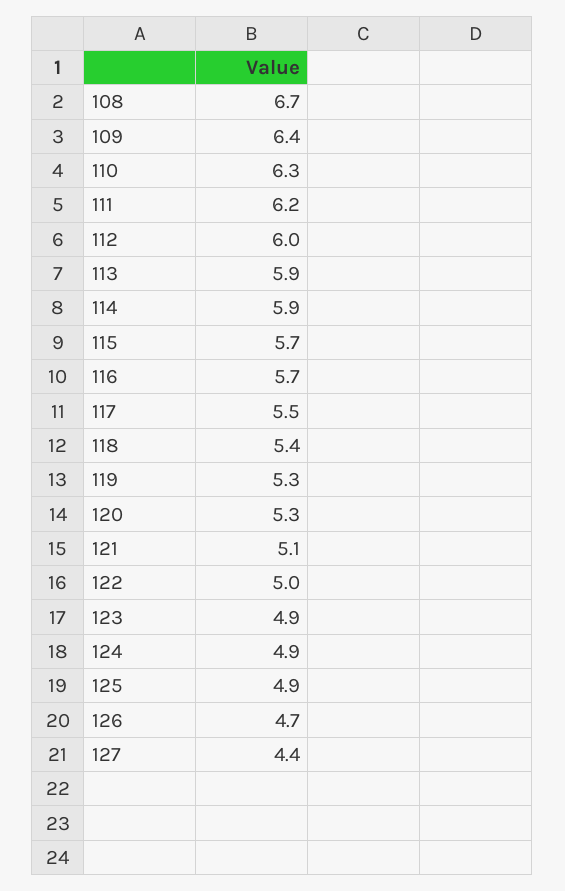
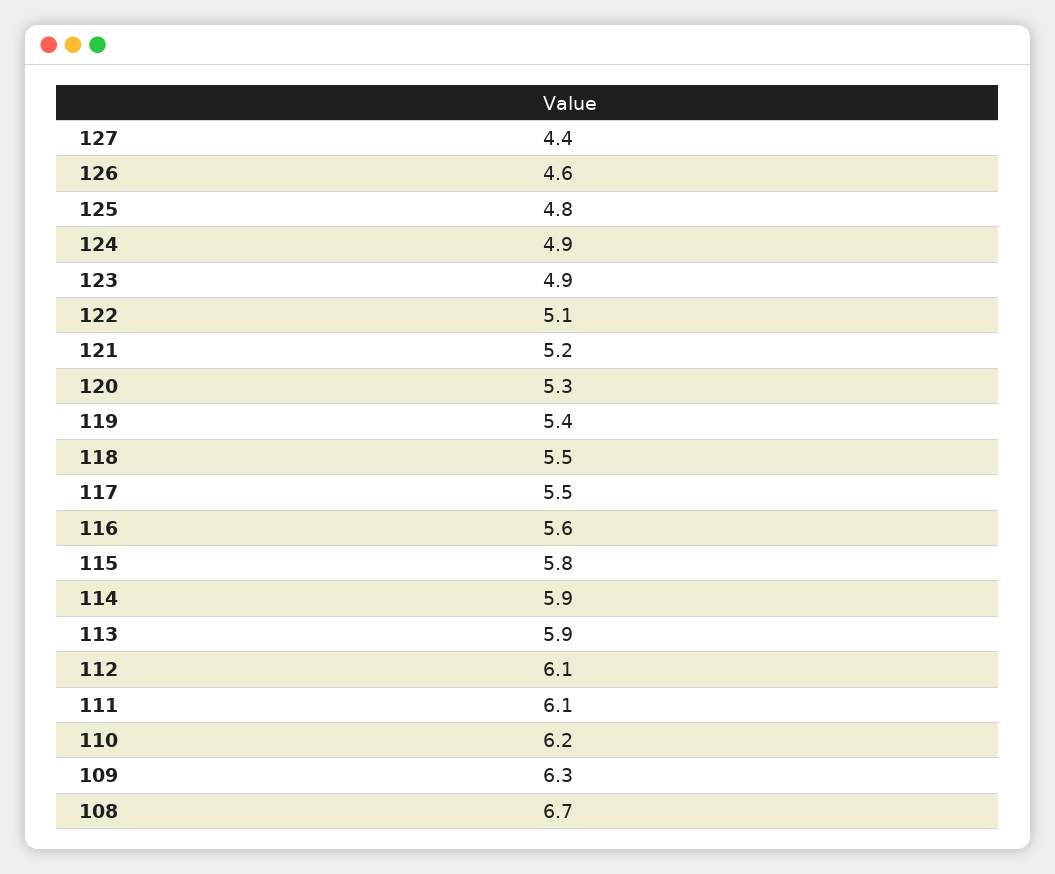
  {
    "108": 6.7,
-   "109": 6.4,
+   "109": 6.3,
-   "110": 6.3,
+   "110": 6.2,
-   "111": 6.2,
+   "111": 6.1,
-   "112": 6,
+   "112": 6.1,
    "113": 5.9,
    "114": 5.9,
-   "115": 5.7,
+   "115": 5.8,
-   "116": 5.7,
+   "116": 5.6,
    "117": 5.5,
-   "118": 5.4,
+   "118": 5.5,
-   "119": 5.3,
+   "119": 5.4,
    "120": 5.3,
-   "121": 5.1,
+   "121": 5.2,
-   "122": 5,
+   "122": 5.1,
    "123": 4.9,
    "124": 4.9,
-   "125": 4.9,
+   "125": 4.8,
-   "126": 4.7,
+   "126": 4.6,
    "127": 4.4
  }

